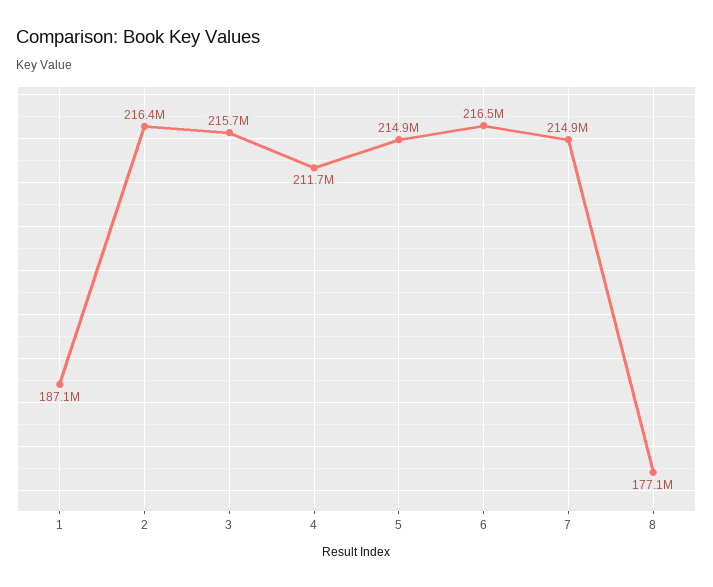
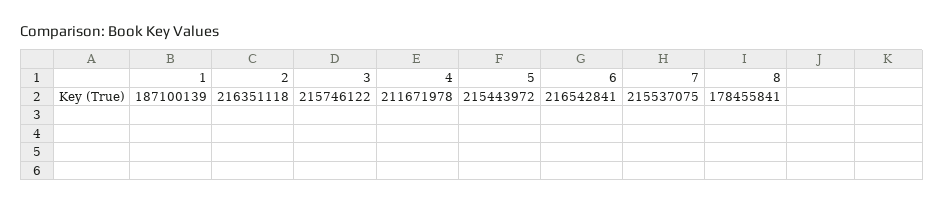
  {
    "1": 187100139,
    "2": 216351118,
    "3": 215746122,
    "4": 211671978,
-   "5": 214900000,
+   "5": 215443972,
    "6": 216542841,
-   "7": 214900000,
+   "7": 215537075,
-   "8": 177100000
+   "8": 178455841
  }

